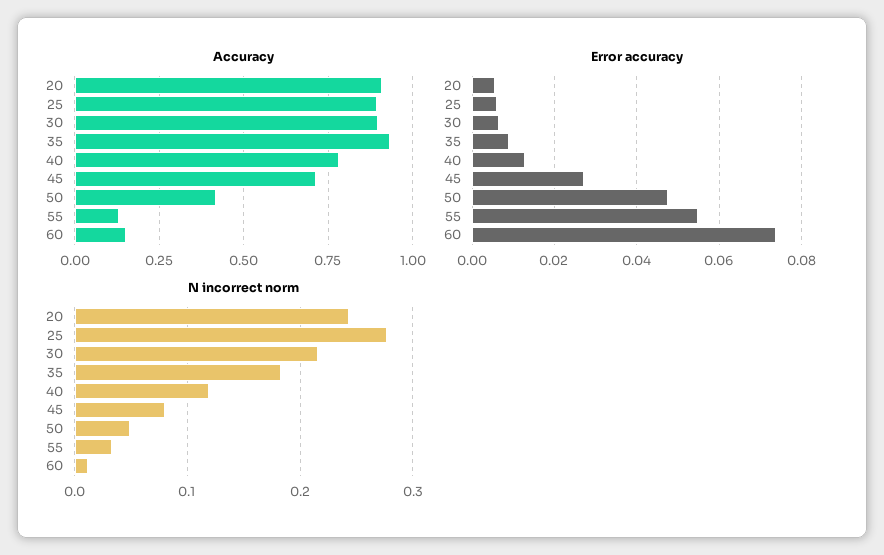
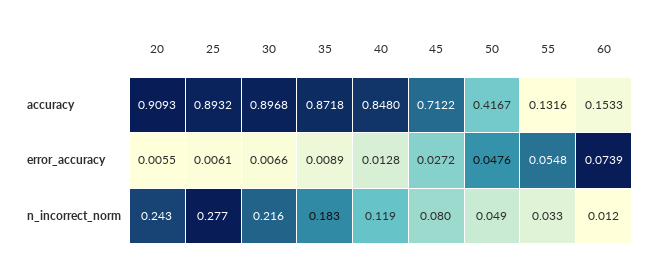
  {
    "Accuracy": {
      "20": 0.9093,
      "25": 0.8932,
      "30": 0.8968,
-     "35": 0.925,
+     "35": 0.8718,
-     "40": 0.775,
+     "40": 0.848,
      "45": 0.7122,
      "50": 0.4167,
      "55": 0.1316,
      "60": 0.1533
    },
    "Error accuracy": {
      "20": 0.0055,
      "25": 0.0061,
      "30": 0.0066,
      "35": 0.0089,
      "40": 0.0128,
      "45": 0.0272,
      "50": 0.0476,
      "55": 0.0548,
      "60": 0.0739
    },
    "N incorrect norm": {
      "20": 0.243,
      "25": 0.277,
      "30": 0.216,
      "35": 0.183,
      "40": 0.119,
      "45": 0.08,
      "50": 0.049,
      "55": 0.033,
      "60": 0.012
    }
  }

